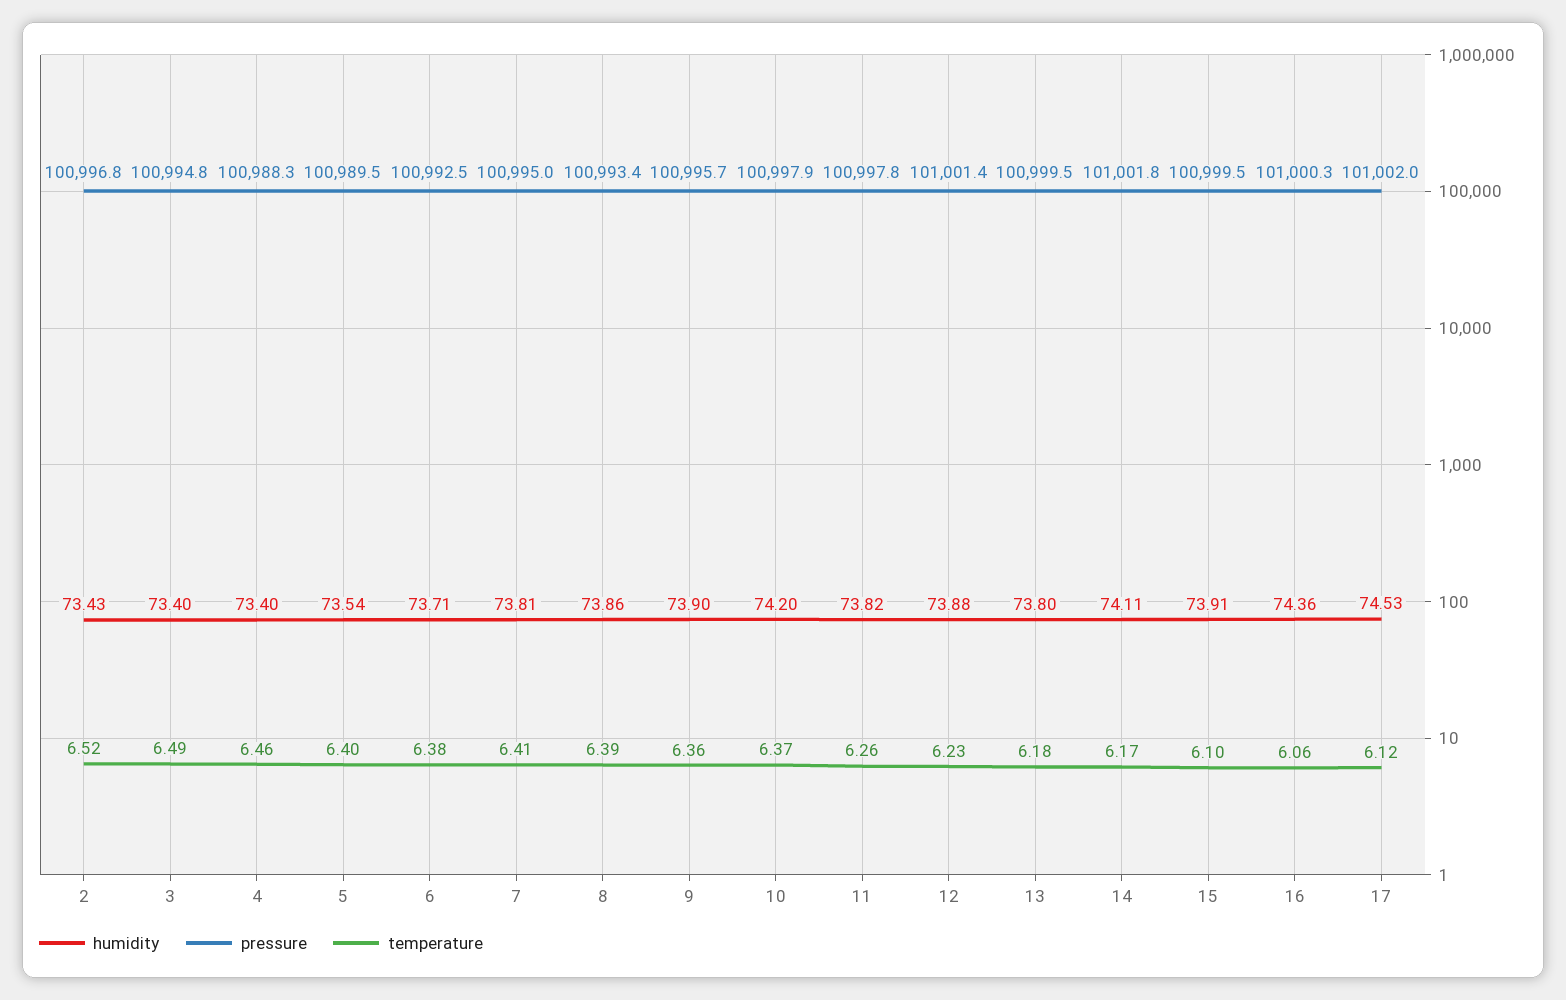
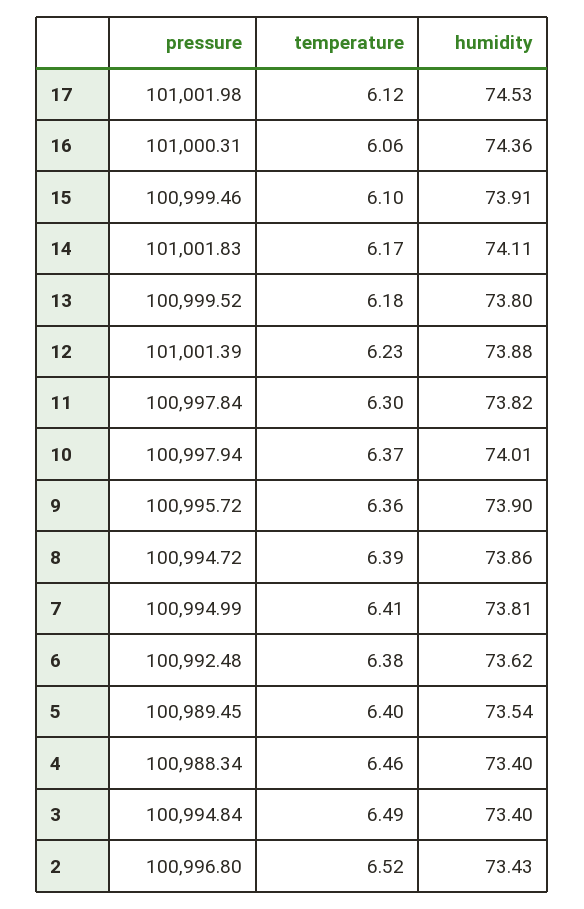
  {
    "humidity": {
      "2": 73.43,
      "3": 73.4,
      "4": 73.4,
      "5": 73.54,
-     "6": 73.71,
+     "6": 73.62,
      "7": 73.81,
      "8": 73.86,
      "9": 73.9,
-     "10": 74.2,
+     "10": 74.01,
      "11": 73.82,
      "12": 73.88,
      "13": 73.8,
      "14": 74.11,
      "15": 73.91,
      "16": 74.36,
      "17": 74.53
    },
    "pressure": {
      "2": 100996.8,
      "3": 100994.84,
      "4": 100988.34,
      "5": 100989.45,
      "6": 100992.48,
      "7": 100994.99,
-     "8": 100993.4,
+     "8": 100994.72,
      "9": 100995.72,
      "10": 100997.94,
      "11": 100997.84,
      "12": 101001.39,
      "13": 100999.52,
      "14": 101001.83,
      "15": 100999.46,
      "16": 101000.31,
      "17": 101001.98
    },
    "temperature": {
      "2": 6.52,
      "3": 6.49,
      "4": 6.46,
      "5": 6.4,
      "6": 6.38,
      "7": 6.41,
      "8": 6.39,
      "9": 6.36,
      "10": 6.37,
-     "11": 6.26,
+     "11": 6.3,
      "12": 6.23,
      "13": 6.18,
      "14": 6.17,
      "15": 6.1,
      "16": 6.06,
      "17": 6.12
    }
  }

